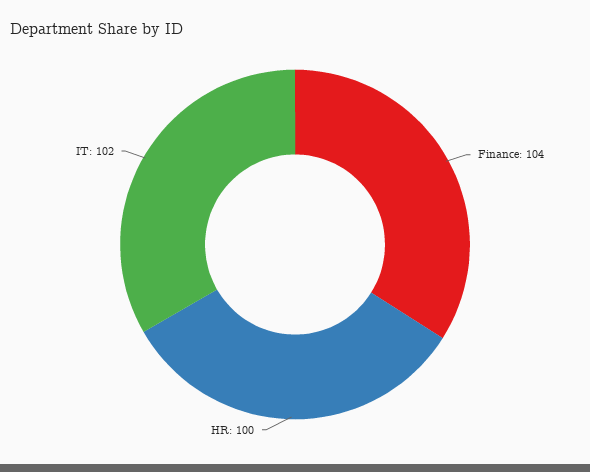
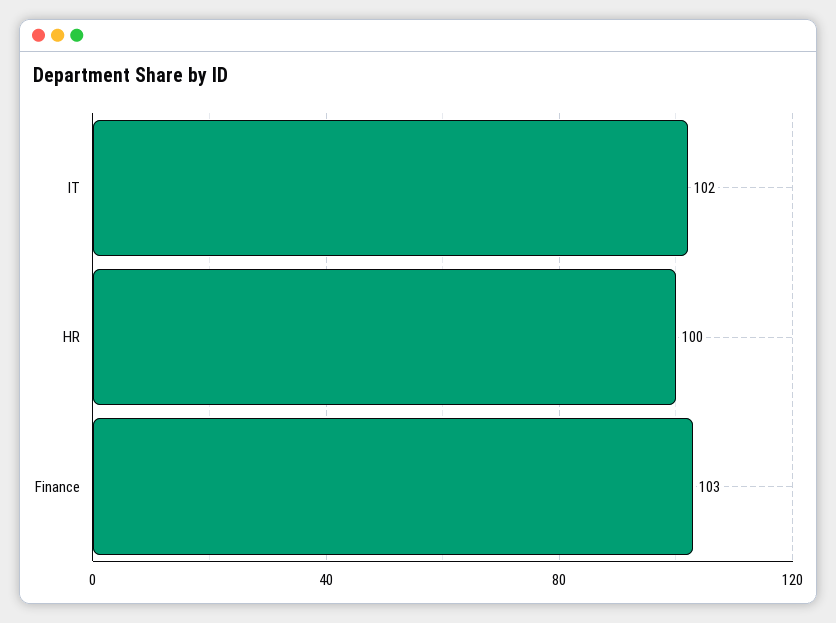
  {
-   "Finance": 104,
+   "Finance": 103,
    "HR": 100,
    "IT": 102
  }

